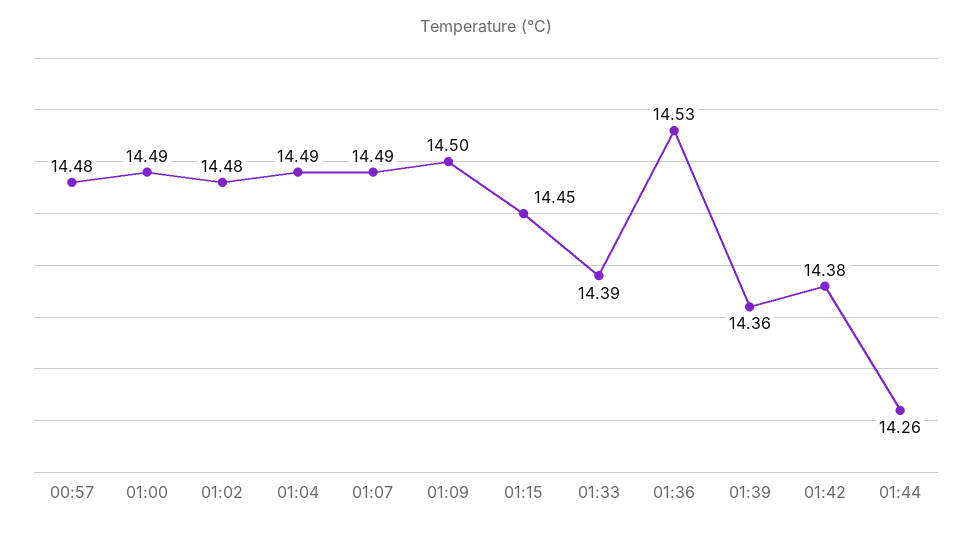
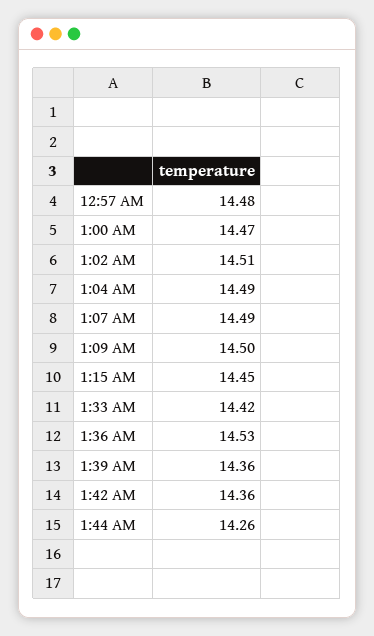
  {
    "00:57": 14.48,
-   "01:00": 14.49,
+   "01:00": 14.47,
-   "01:02": 14.48,
+   "01:02": 14.51,
    "01:04": 14.49,
    "01:07": 14.49,
    "01:09": 14.5,
    "01:15": 14.45,
-   "01:33": 14.39,
+   "01:33": 14.42,
    "01:36": 14.53,
    "01:39": 14.36,
-   "01:42": 14.38,
+   "01:42": 14.36,
    "01:44": 14.26
  }

